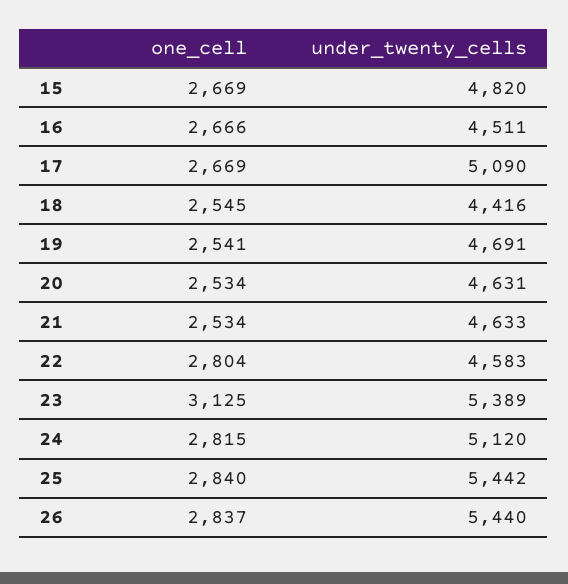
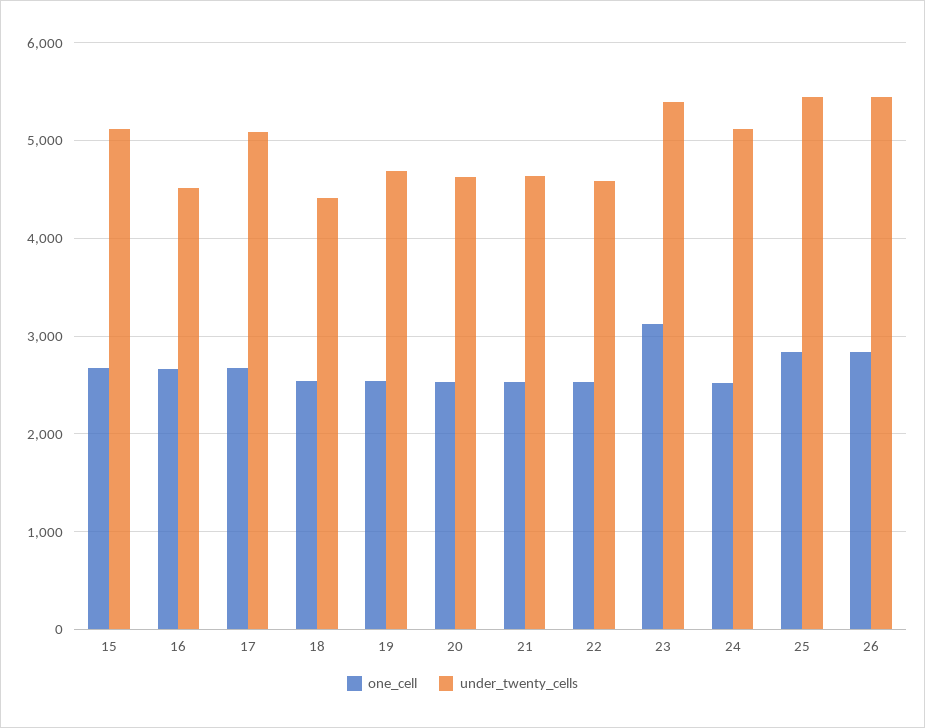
  {
    "one_cell": {
      "15": 2669,
      "16": 2666,
      "17": 2669,
      "18": 2545,
      "19": 2541,
      "20": 2534,
      "21": 2534,
-     "22": 2804,
+     "22": 2500,
      "23": 3125,
-     "24": 2815,
+     "24": 2500,
      "25": 2840,
      "26": 2837
    },
    "under_twenty_cells": {
-     "15": 4820,
+     "15": 5100,
      "16": 4511,
      "17": 5090,
      "18": 4416,
      "19": 4691,
      "20": 4631,
      "21": 4633,
      "22": 4583,
      "23": 5389,
      "24": 5120,
      "25": 5442,
      "26": 5440
    }
  }

